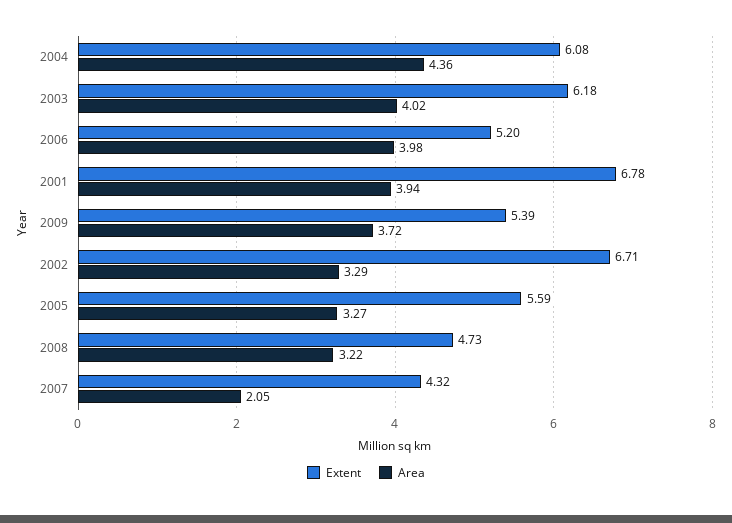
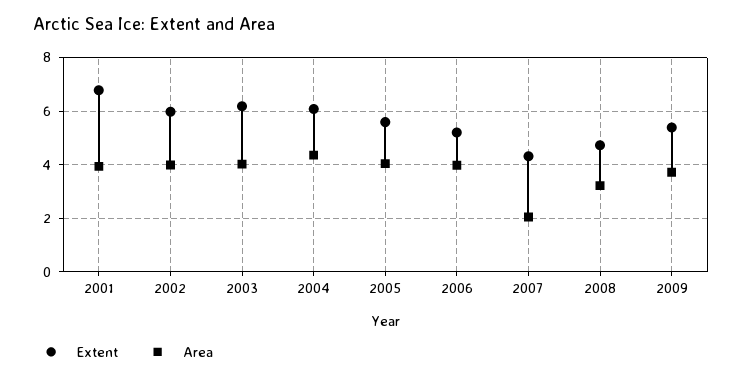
  {
    "Extent": {
      "2004": 6.08,
      "2003": 6.18,
      "2006": 5.2,
      "2001": 6.78,
      "2009": 5.39,
-     "2002": 6.71,
+     "2002": 6,
      "2005": 5.59,
      "2008": 4.73,
      "2007": 4.32
    },
    "Area": {
      "2004": 4.36,
      "2003": 4.02,
      "2006": 3.98,
      "2001": 3.94,
      "2009": 3.72,
-     "2002": 3.29,
+     "2002": 4,
-     "2005": 3.27,
+     "2005": 4,
      "2008": 3.22,
      "2007": 2.05
    }
  }

